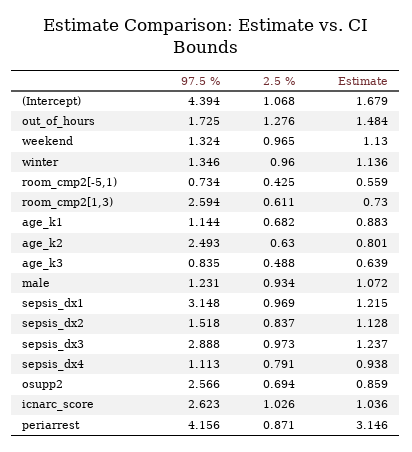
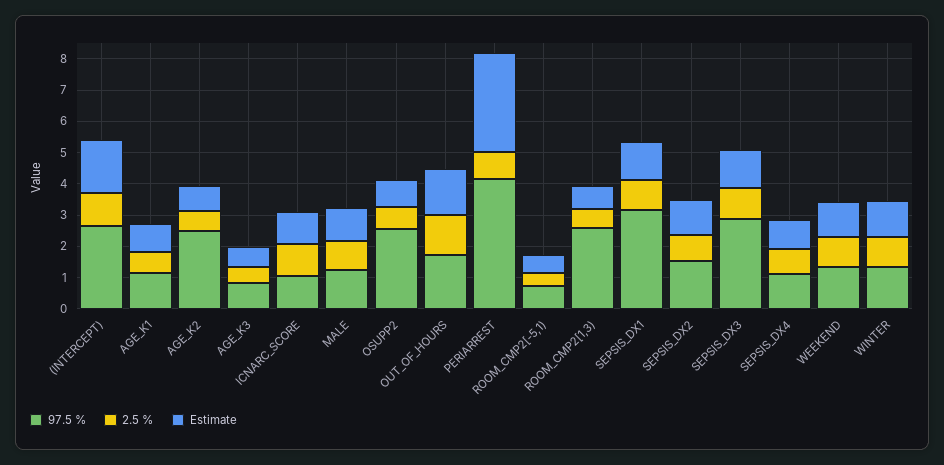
  {
    "97.5 %": {
-     "(Intercept)": 4.394,
+     "(Intercept)": 2.5,
      "out_of_hours": 1.725,
      "weekend": 1.324,
      "winter": 1.346,
      "room_cmp2[-5,1)": 0.734,
      "room_cmp2[1,3)": 2.594,
      "age_k1": 1.144,
      "age_k2": 2.493,
      "age_k3": 0.835,
      "male": 1.231,
      "sepsis_dx1": 3.148,
      "sepsis_dx2": 1.518,
      "sepsis_dx3": 2.888,
      "sepsis_dx4": 1.113,
      "osupp2": 2.566,
-     "icnarc_score": 2.623,
+     "icnarc_score": 1,
      "periarrest": 4.156
    },
    "2.5 %": {
      "(Intercept)": 1.068,
      "out_of_hours": 1.276,
      "weekend": 0.965,
      "winter": 0.96,
      "room_cmp2[-5,1)": 0.425,
      "room_cmp2[1,3)": 0.611,
      "age_k1": 0.682,
      "age_k2": 0.63,
      "age_k3": 0.488,
      "male": 0.934,
      "sepsis_dx1": 0.969,
      "sepsis_dx2": 0.837,
      "sepsis_dx3": 0.973,
      "sepsis_dx4": 0.791,
      "osupp2": 0.694,
      "icnarc_score": 1.026,
      "periarrest": 0.871
    },
    "Estimate": {
      "(Intercept)": 1.679,
      "out_of_hours": 1.484,
      "weekend": 1.13,
      "winter": 1.136,
      "room_cmp2[-5,1)": 0.559,
      "room_cmp2[1,3)": 0.73,
      "age_k1": 0.883,
      "age_k2": 0.801,
      "age_k3": 0.639,
      "male": 1.072,
      "sepsis_dx1": 1.215,
      "sepsis_dx2": 1.128,
      "sepsis_dx3": 1.237,
      "sepsis_dx4": 0.938,
      "osupp2": 0.859,
      "icnarc_score": 1.036,
      "periarrest": 3.146
    }
  }

